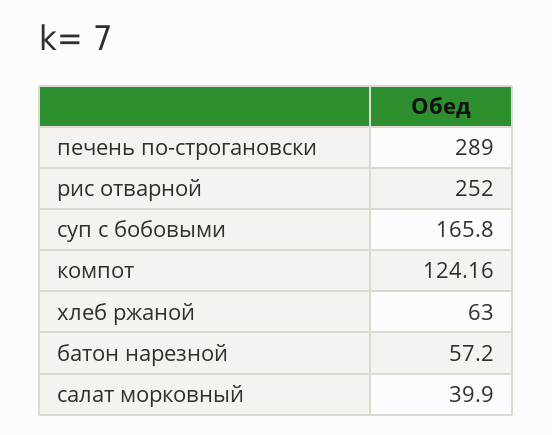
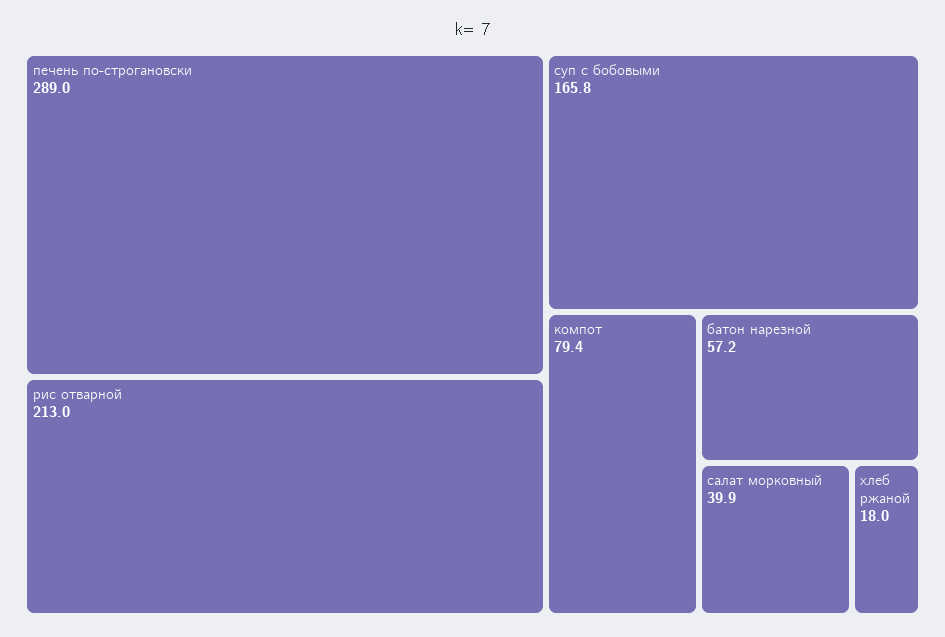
  {
    "печень по-строгановски": 289,
-   "рис отварной": 252,
+   "рис отварной": 213,
    "суп с бобовыми": 165.8,
-   "компот": 124.16,
+   "компот": 79.4,
-   "хлеб ржаной": 63,
+   "хлеб ржаной": 18,
    "батон нарезной": 57.2,
    "салат морковный": 39.9
  }

